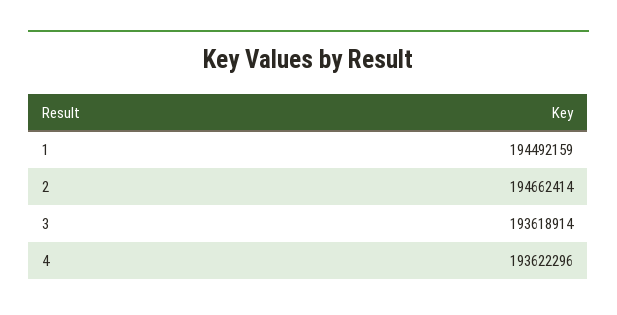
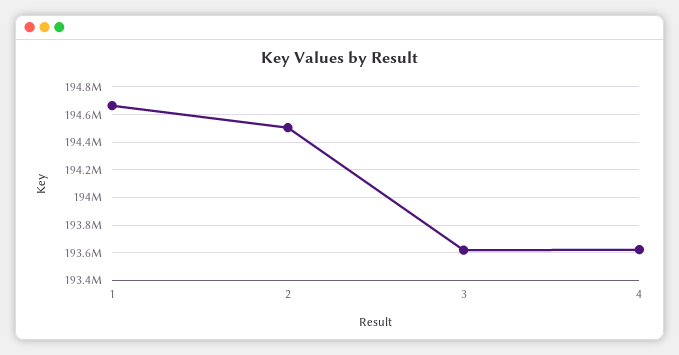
  {
-   "1": 194492159,
+   "1": 194650000,
-   "2": 194662414,
+   "2": 194500000,
    "3": 193618914,
    "4": 193622296
  }

